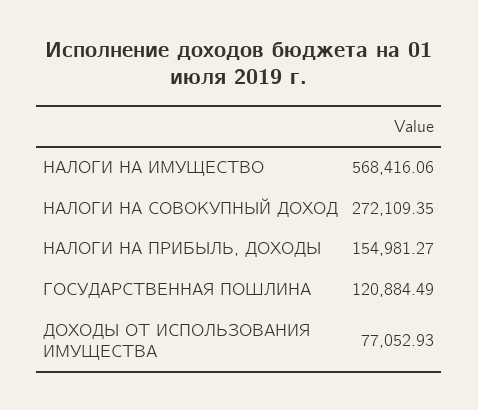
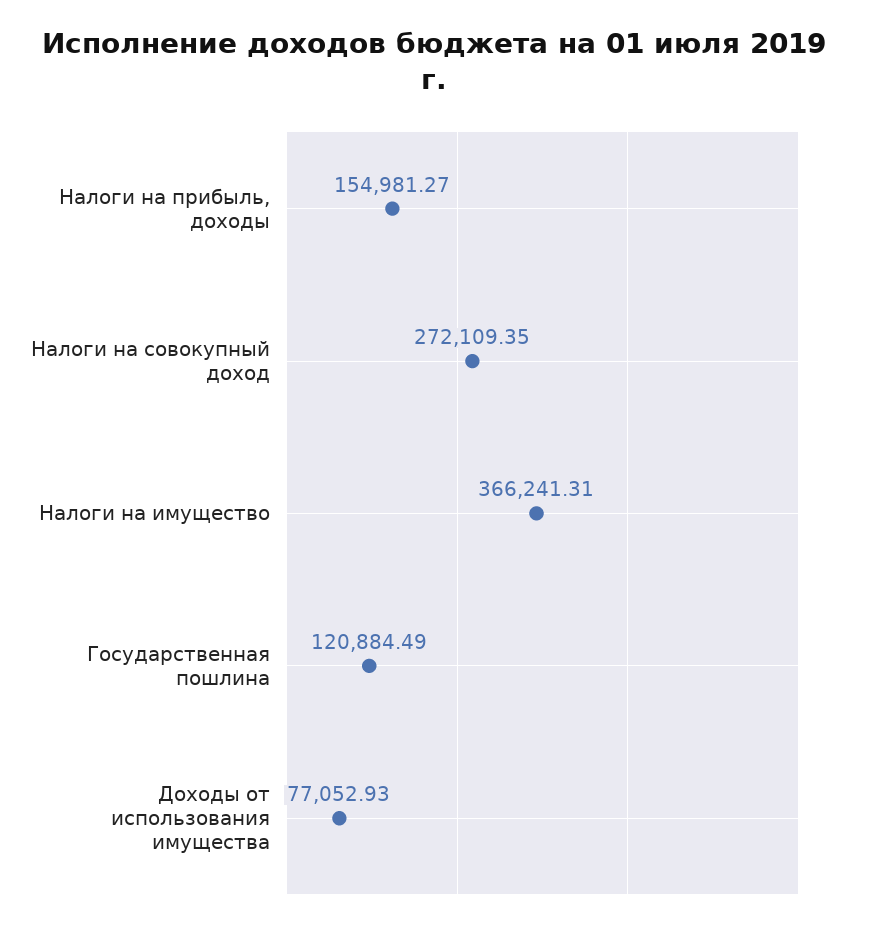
  {
-   "НАЛОГИ НА ИМУЩЕСТВО": 568416.06,
+   "НАЛОГИ НА ИМУЩЕСТВО": 366241.31,
    "НАЛОГИ НА СОВОКУПНЫЙ ДОХОД": 272109.35,
    "НАЛОГИ НА ПРИБЫЛЬ, ДОХОДЫ": 154981.27,
    "ГОСУДАРСТВЕННАЯ ПОШЛИНА": 120884.49,
    "ДОХОДЫ ОТ ИСПОЛЬЗОВАНИЯ ИМУЩЕСТВА": 77052.93
  }

